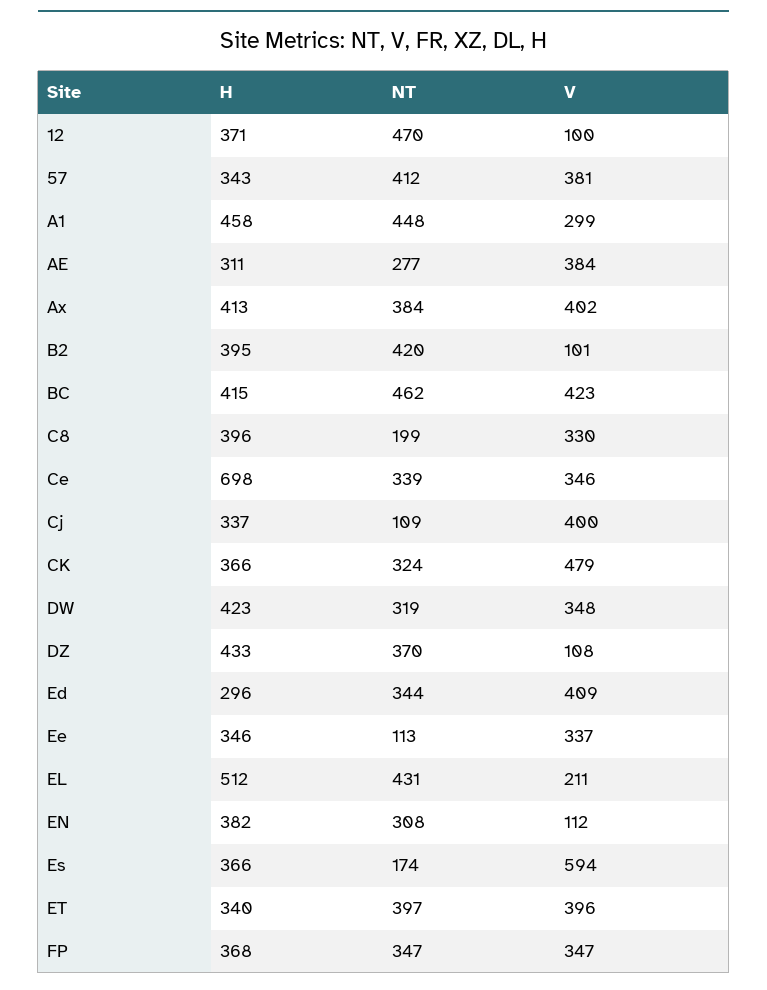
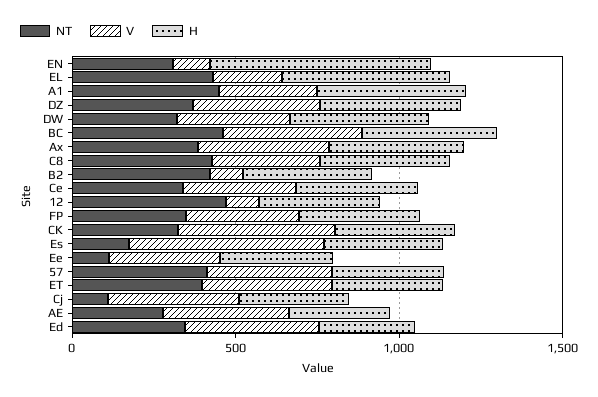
  {
    "H": {
      "12": 371,
      "57": 343,
      "A1": 458,
      "AE": 311,
      "Ax": 413,
      "B2": 395,
      "BC": 415,
      "C8": 396,
-     "Ce": 698,
+     "Ce": 400,
      "Cj": 337,
      "CK": 366,
      "DW": 423,
      "DZ": 433,
      "Ed": 296,
      "Ee": 346,
      "EL": 512,
-     "EN": 382,
+     "EN": 700,
      "Es": 366,
      "ET": 340,
      "FP": 368
    },
    "NT": {
      "12": 470,
      "57": 412,
      "A1": 448,
      "AE": 277,
      "Ax": 384,
      "B2": 420,
      "BC": 462,
-     "C8": 199,
+     "C8": 400,
      "Ce": 339,
      "Cj": 109,
      "CK": 324,
      "DW": 319,
      "DZ": 370,
      "Ed": 344,
      "Ee": 113,
      "EL": 431,
      "EN": 308,
      "Es": 174,
      "ET": 397,
      "FP": 347
    },
    "V": {
      "12": 100,
      "57": 381,
      "A1": 299,
      "AE": 384,
      "Ax": 402,
      "B2": 101,
      "BC": 423,
      "C8": 330,
      "Ce": 346,
      "Cj": 400,
      "CK": 479,
      "DW": 348,
-     "DZ": 108,
+     "DZ": 400,
      "Ed": 409,
      "Ee": 337,
      "EL": 211,
      "EN": 112,
      "Es": 594,
      "ET": 396,
      "FP": 347
    }
  }

